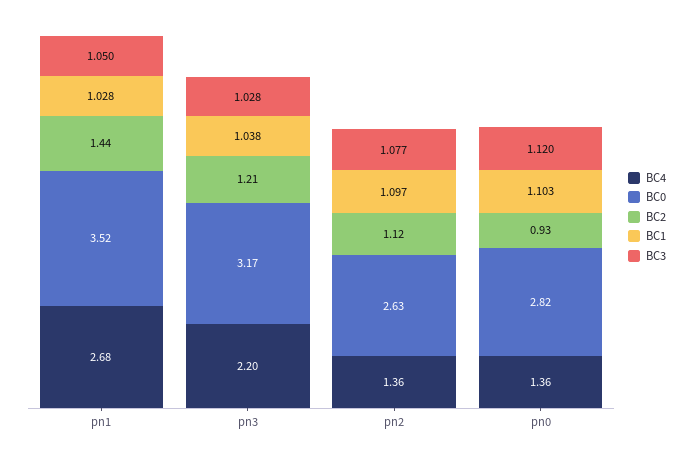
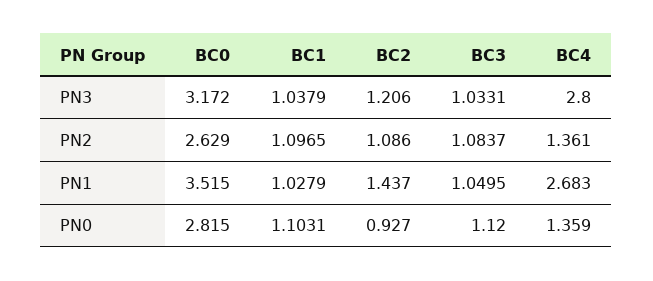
  {
    "BC4": {
      "pn1": 2.683,
-     "pn3": 2.2,
+     "pn3": 2.8,
      "pn2": 1.361,
      "pn0": 1.359
    },
    "BC0": {
      "pn1": 3.515,
      "pn3": 3.172,
      "pn2": 2.629,
      "pn0": 2.815
    },
    "BC2": {
      "pn1": 1.437,
      "pn3": 1.206,
-     "pn2": 1.12,
+     "pn2": 1.086,
      "pn0": 0.927
    },
    "BC1": {
      "pn1": 1.0279,
      "pn3": 1.0379,
      "pn2": 1.0965,
      "pn0": 1.1031
    },
    "BC3": {
      "pn1": 1.0495,
-     "pn3": 1.028,
+     "pn3": 1.0331,
-     "pn2": 1.077,
+     "pn2": 1.0837,
      "pn0": 1.12
    }
  }

